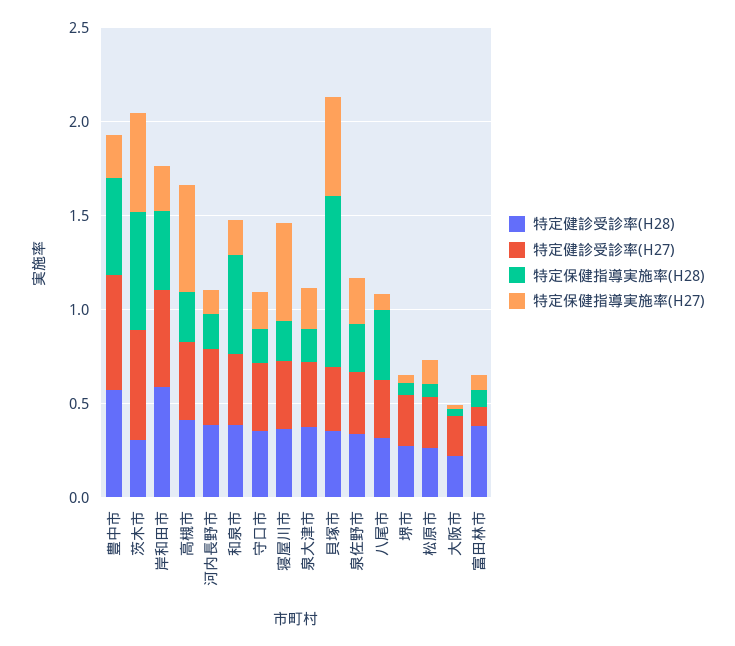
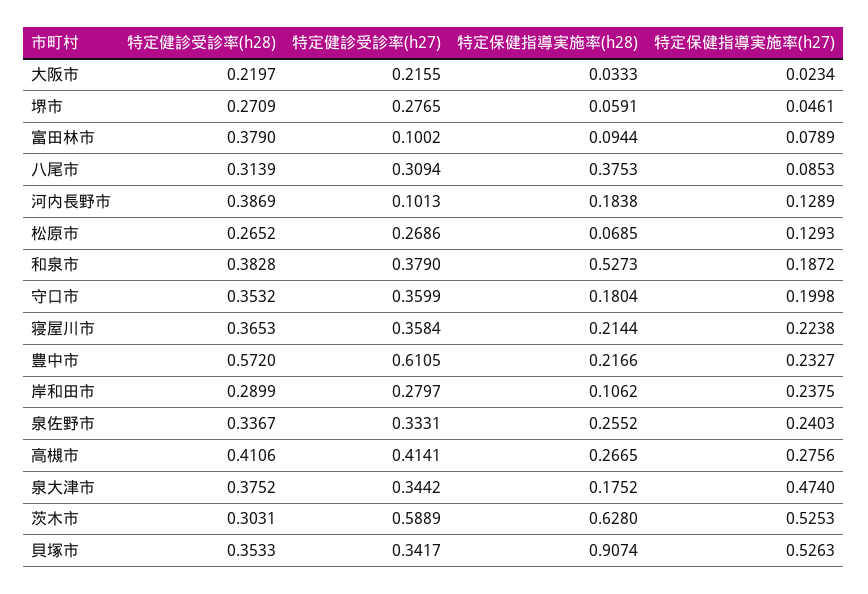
  {
    "特定健診受診率(H28)": {
      "豊中市": 0.572,
      "茨木市": 0.3031,
-     "岸和田市": 0.6,
+     "岸和田市": 0.2899,
      "高槻市": 0.4106,
      "河内長野市": 0.3869,
      "和泉市": 0.3828,
      "守口市": 0.3532,
      "寝屋川市": 0.3653,
      "泉大津市": 0.3752,
      "貝塚市": 0.3533,
      "泉佐野市": 0.3367,
      "八尾市": 0.3139,
      "堺市": 0.2709,
      "松原市": 0.2652,
      "大阪市": 0.2197,
      "富田林市": 0.379
    },
    "特定健診受診率(H27)": {
      "豊中市": 0.6105,
      "茨木市": 0.5889,
-     "岸和田市": 0.5,
+     "岸和田市": 0.2797,
      "高槻市": 0.4141,
-     "河内長野市": 0.4,
+     "河内長野市": 0.1013,
      "和泉市": 0.379,
      "守口市": 0.3599,
      "寝屋川市": 0.3584,
      "泉大津市": 0.3442,
      "貝塚市": 0.3417,
      "泉佐野市": 0.3331,
      "八尾市": 0.3094,
      "堺市": 0.2765,
      "松原市": 0.2686,
      "大阪市": 0.2155,
      "富田林市": 0.1002
    },
    "特定保健指導実施率(H28)": {
-     "豊中市": 0.5,
+     "豊中市": 0.2166,
      "茨木市": 0.628,
-     "岸和田市": 0.4,
+     "岸和田市": 0.1062,
      "高槻市": 0.2665,
      "河内長野市": 0.1838,
      "和泉市": 0.5273,
      "守口市": 0.1804,
      "寝屋川市": 0.2144,
      "泉大津市": 0.1752,
      "貝塚市": 0.9074,
      "泉佐野市": 0.2552,
      "八尾市": 0.3753,
      "堺市": 0.0591,
      "松原市": 0.0685,
      "大阪市": 0.0333,
      "富田林市": 0.0944
    },
    "特定保健指導実施率(H27)": {
      "豊中市": 0.2327,
      "茨木市": 0.5253,
      "岸和田市": 0.2375,
-     "高槻市": 0.6,
+     "高槻市": 0.2756,
      "河内長野市": 0.1289,
      "和泉市": 0.1872,
      "守口市": 0.1998,
-     "寝屋川市": 0.5,
+     "寝屋川市": 0.2238,
-     "泉大津市": 0.2,
+     "泉大津市": 0.474,
      "貝塚市": 0.5263,
      "泉佐野市": 0.2403,
      "八尾市": 0.0853,
      "堺市": 0.0461,
      "松原市": 0.1293,
      "大阪市": 0.0234,
      "富田林市": 0.0789
    }
  }

